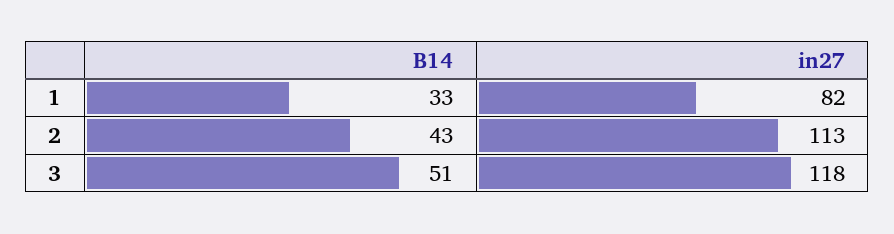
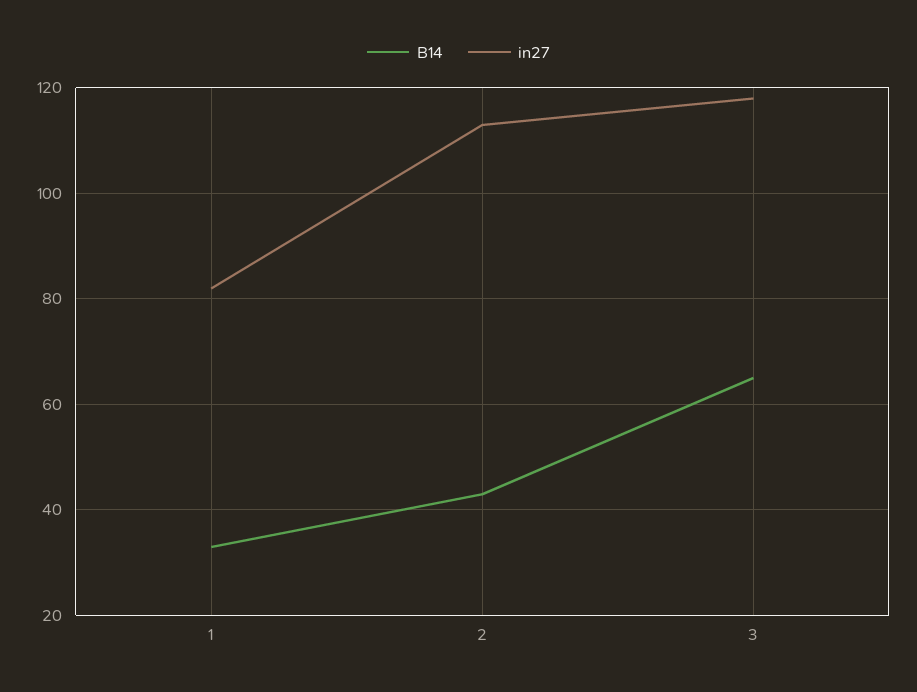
  {
    "B14": {
      "1": 33,
      "2": 43,
-     "3": 51
+     "3": 65
    },
    "in27": {
      "1": 82,
      "2": 113,
      "3": 118
    }
  }

